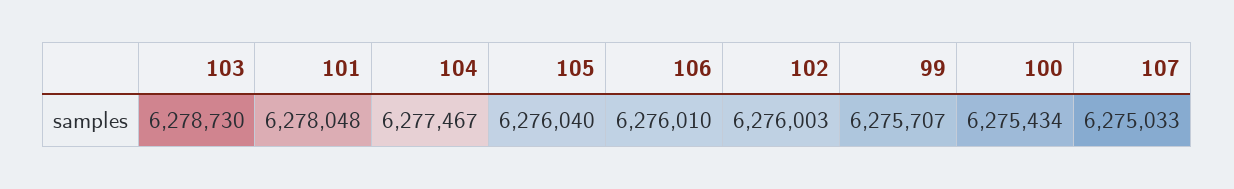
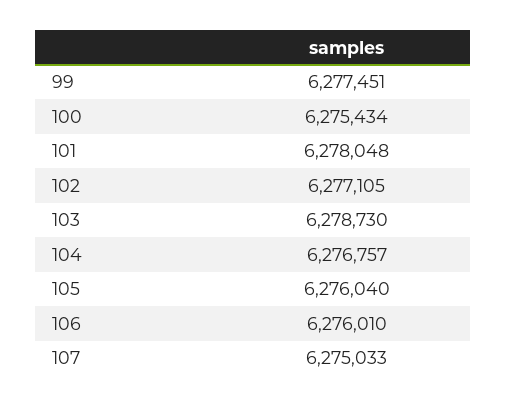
  {
    "103": 6278730,
    "101": 6278048,
-   "104": 6277467,
+   "104": 6276757,
    "105": 6276040,
    "106": 6276010,
-   "102": 6276003,
+   "102": 6277105,
-   "99": 6275707,
+   "99": 6277451,
    "100": 6275434,
    "107": 6275033
  }

